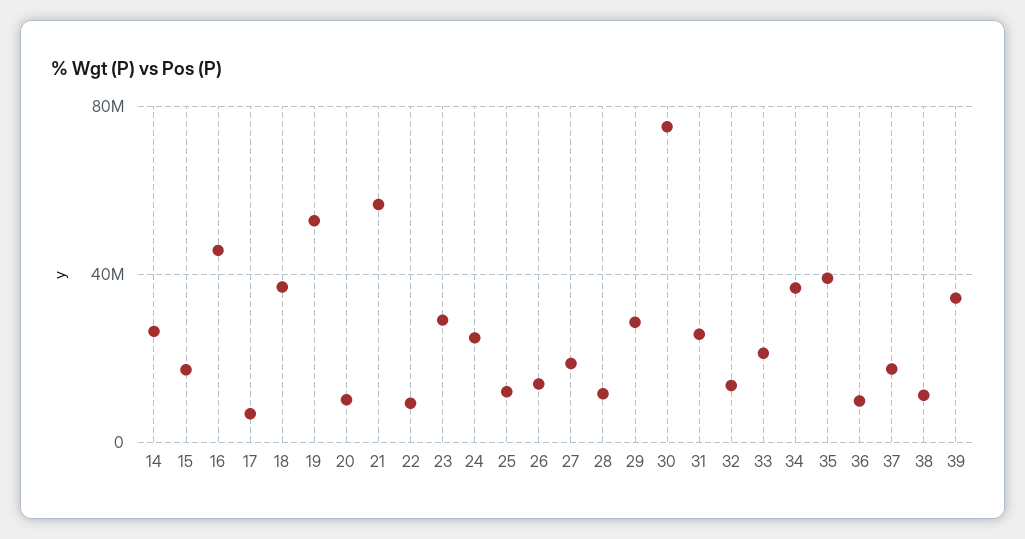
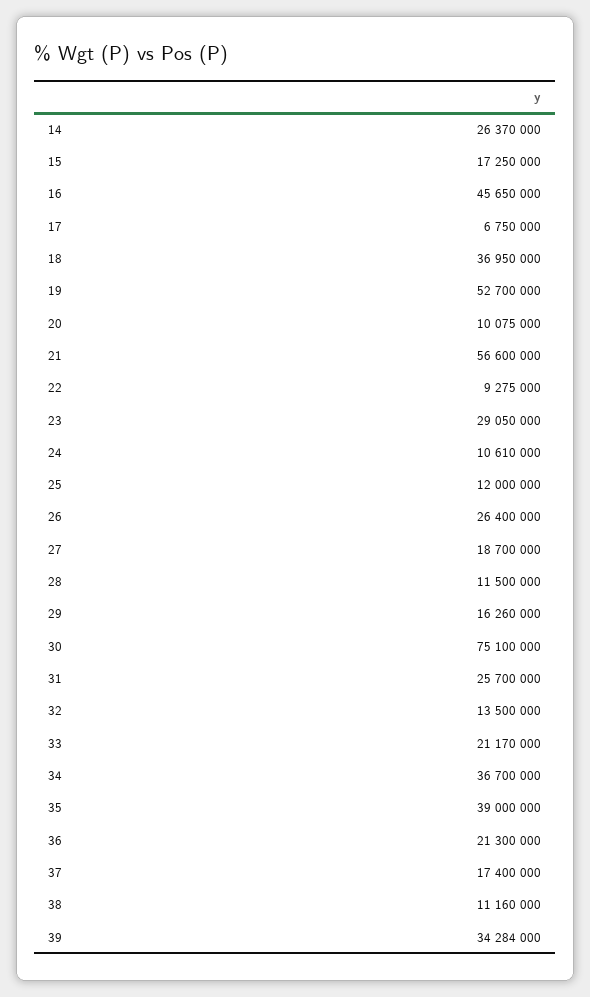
  {
    "14": 26370000,
    "15": 17250000,
    "16": 45650000,
    "17": 6750000,
    "18": 36950000,
    "19": 52700000,
    "20": 10075000,
    "21": 56600000,
    "22": 9275000,
    "23": 29050000,
-   "24": 25000000,
+   "24": 10610000,
    "25": 12000000,
-   "26": 15000000,
+   "26": 26400000,
    "27": 18700000,
    "28": 11500000,
-   "29": 30000000,
+   "29": 16260000,
    "30": 75100000,
    "31": 25700000,
    "32": 13500000,
    "33": 21170000,
    "34": 36700000,
    "35": 39000000,
-   "36": 10000000,
+   "36": 21300000,
    "37": 17400000,
    "38": 11160000,
    "39": 34284000
  }

